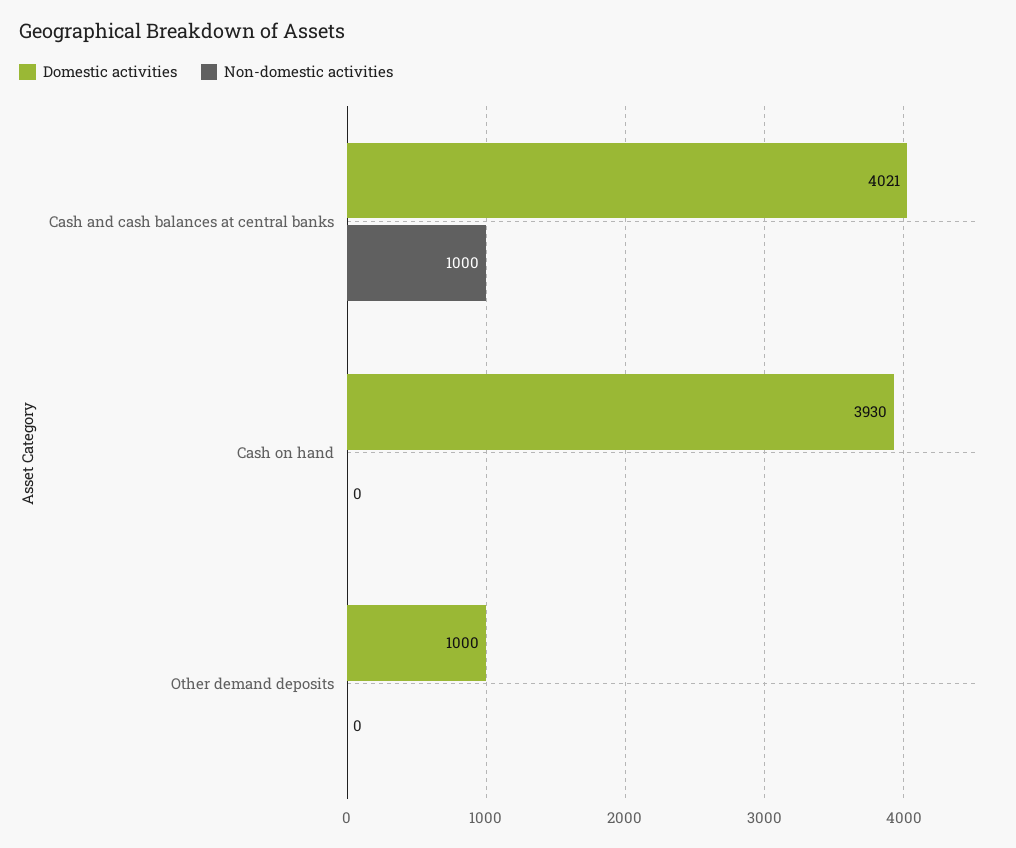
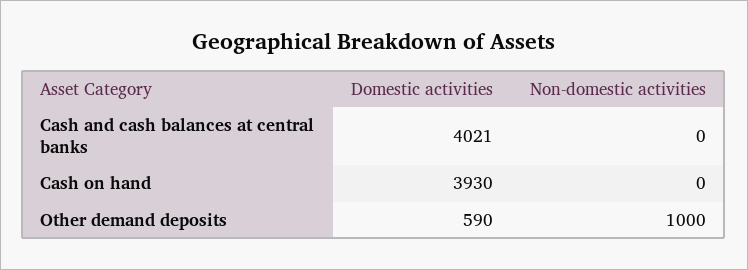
  {
    "Domestic activities": {
      "Cash and cash balances at central banks": 4021,
      "Cash on hand": 3930,
-     "Other demand deposits": 1000
+     "Other demand deposits": 590
    },
    "Non-domestic activities": {
-     "Cash and cash balances at central banks": 1000,
+     "Cash and cash balances at central banks": 0,
      "Cash on hand": 0,
-     "Other demand deposits": 0
+     "Other demand deposits": 1000
    }
  }

